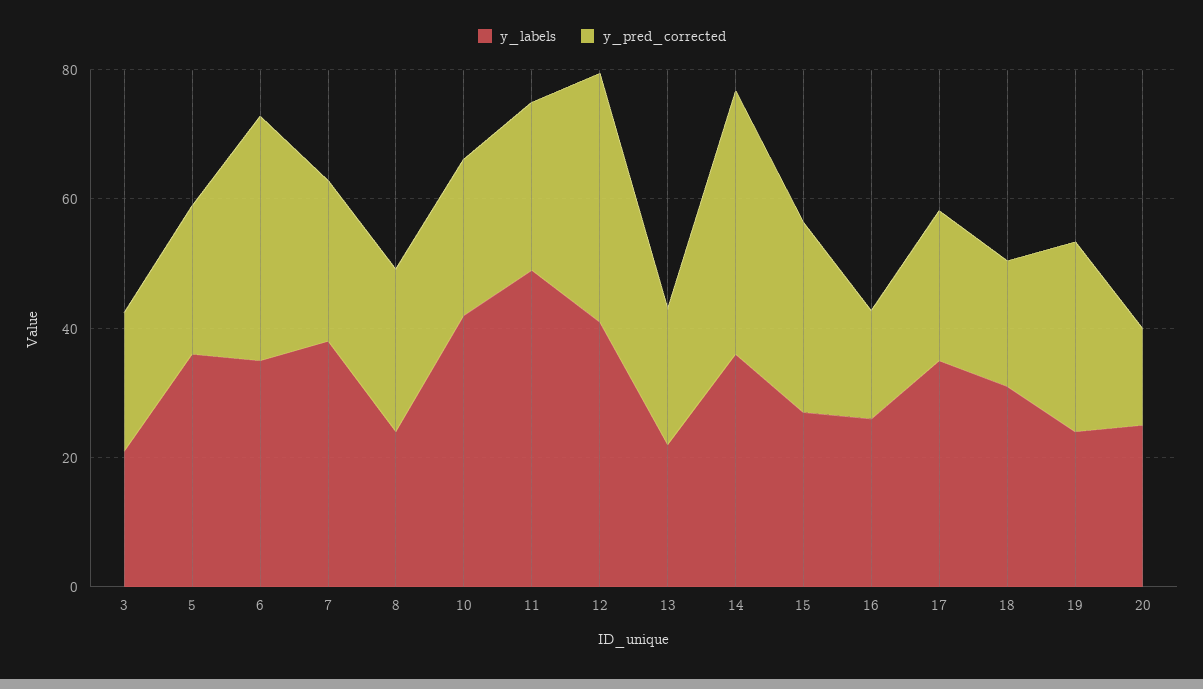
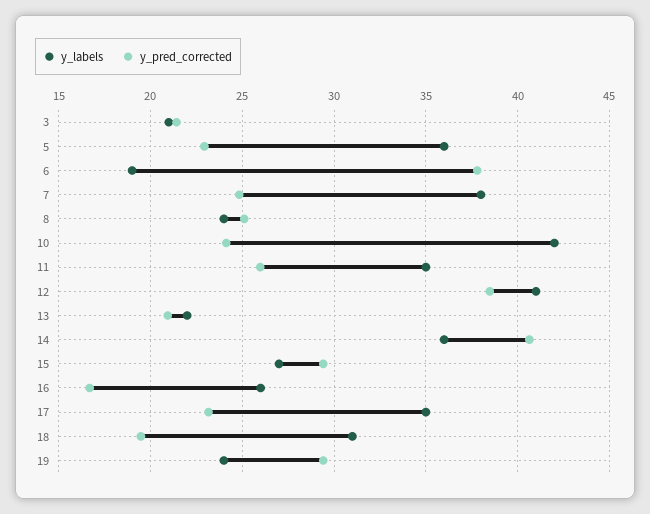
  {
    "y_labels": {
      "3": 21,
      "5": 36,
-     "6": 35,
+     "6": 19,
      "7": 38,
      "8": 24,
      "10": 42,
-     "11": 50,
+     "11": 35,
      "12": 41,
      "13": 22,
      "14": 36,
      "15": 27,
      "16": 26,
      "17": 35,
      "18": 31,
-     "19": 24,
+     "19": 24
-     "20": 25
    },
    "y_pred_corrected": {
      "3": 21.5,
      "5": 23,
      "6": 38,
      "7": 25,
      "8": 25,
      "10": 24,
      "11": 26,
      "12": 38.5,
      "13": 21,
      "14": 40.5,
      "15": 29.5,
      "16": 16.5,
      "17": 23,
      "18": 19.5,
-     "19": 29.5,
+     "19": 29.5
-     "20": 15
    }
  }

